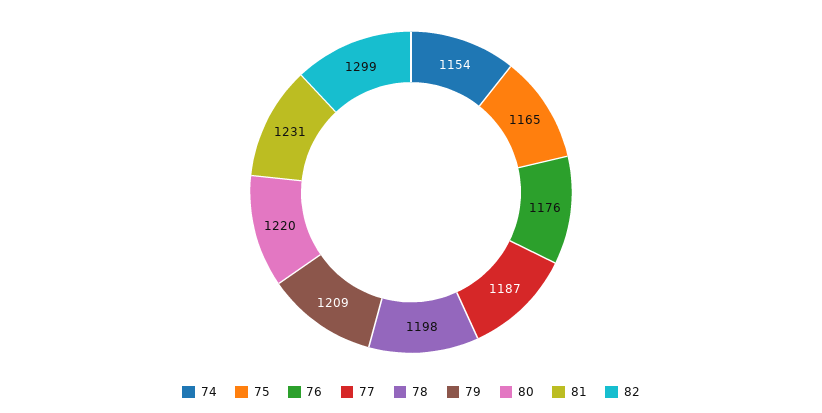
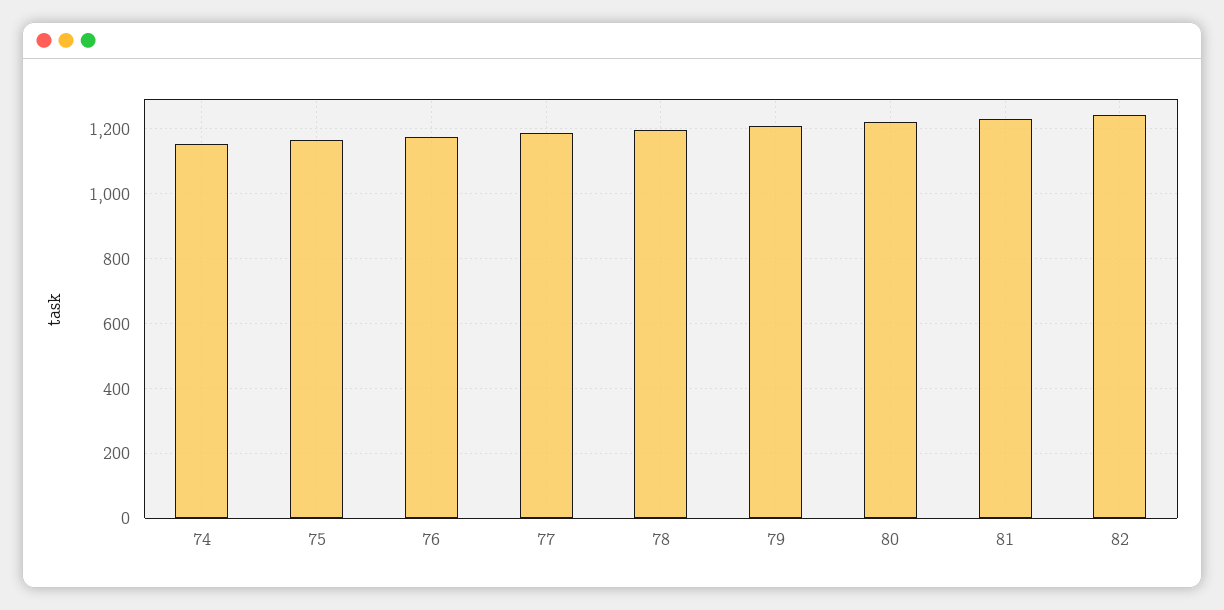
  {
    "74": 1154,
    "75": 1165,
    "76": 1176,
    "77": 1187,
    "78": 1198,
    "79": 1209,
    "80": 1220,
    "81": 1231,
-   "82": 1299
+   "82": 1240
  }

